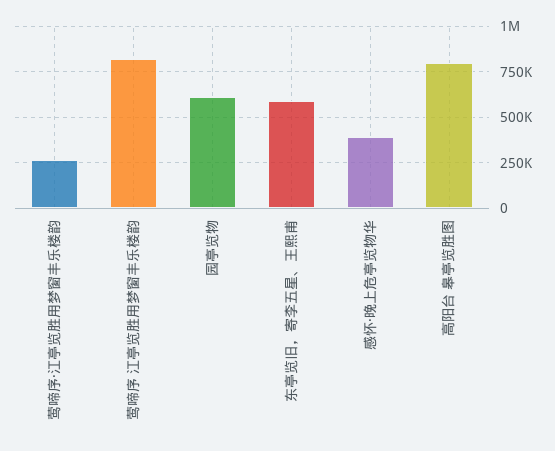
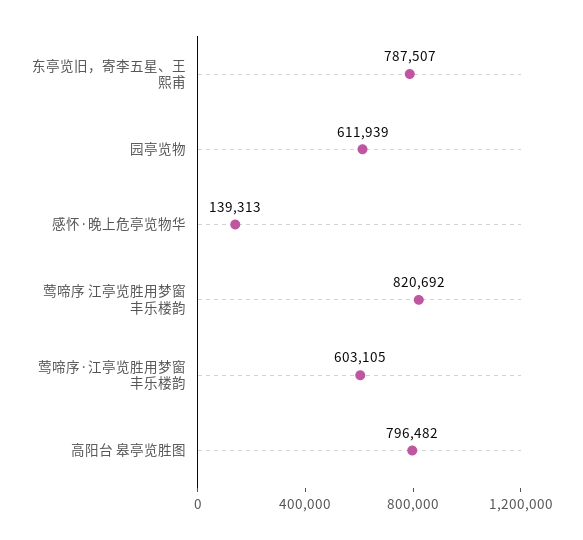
  {
-   "莺啼序·江亭览胜用梦窗丰乐楼韵": 250000,
+   "莺啼序·江亭览胜用梦窗丰乐楼韵": 603105,
    "莺啼序 江亭览胜用梦窗丰乐楼韵": 820692,
    "园亭览物": 611939,
-   "东亭览旧，寄李五星、王熙甫": 600000,
+   "东亭览旧，寄李五星、王熙甫": 787507,
-   "感怀·晚上危亭览物华": 400000,
+   "感怀·晚上危亭览物华": 139313,
    "高阳台 皋亭览胜图": 796482
  }

